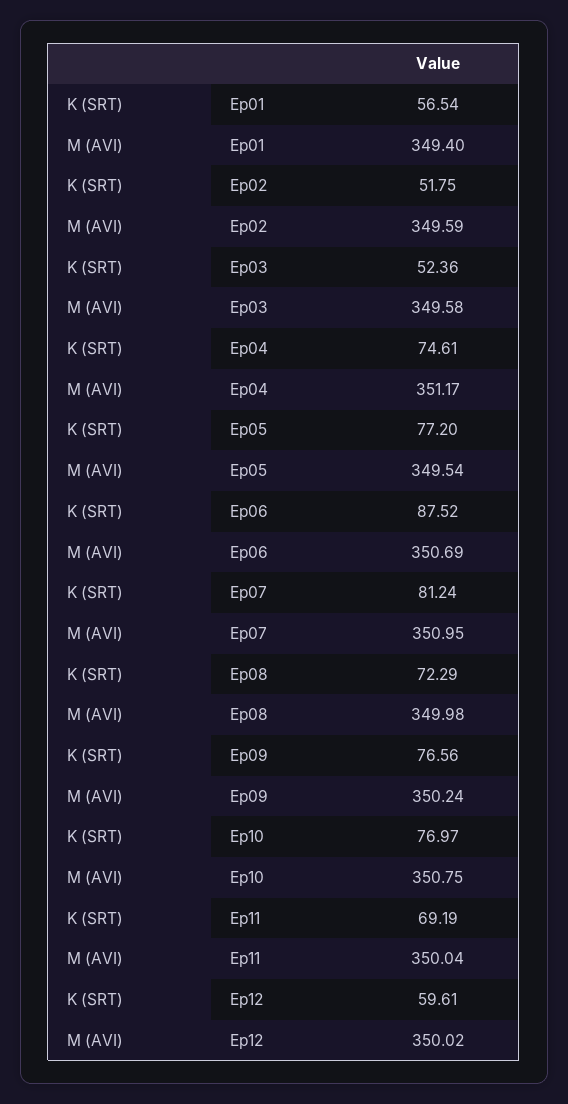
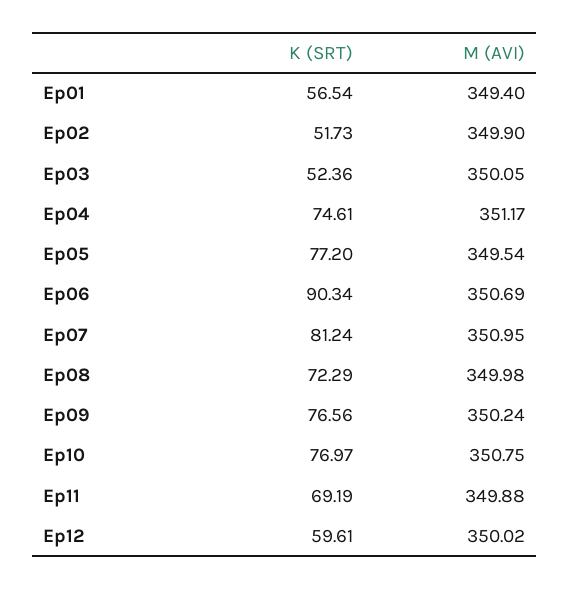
  {
    "K (SRT)": {
      "Ep01": 56.54,
-     "Ep02": 51.75,
+     "Ep02": 51.73,
      "Ep03": 52.36,
      "Ep04": 74.61,
      "Ep05": 77.2,
-     "Ep06": 87.52,
+     "Ep06": 90.34,
      "Ep07": 81.24,
      "Ep08": 72.29,
      "Ep09": 76.56,
      "Ep10": 76.97,
      "Ep11": 69.19,
      "Ep12": 59.61
    },
    "M (AVI)": {
      "Ep01": 349.4,
-     "Ep02": 349.59,
+     "Ep02": 349.9,
-     "Ep03": 349.58,
+     "Ep03": 350.05,
      "Ep04": 351.17,
      "Ep05": 349.54,
      "Ep06": 350.69,
      "Ep07": 350.95,
      "Ep08": 349.98,
      "Ep09": 350.24,
      "Ep10": 350.75,
-     "Ep11": 350.04,
+     "Ep11": 349.88,
      "Ep12": 350.02
    }
  }

